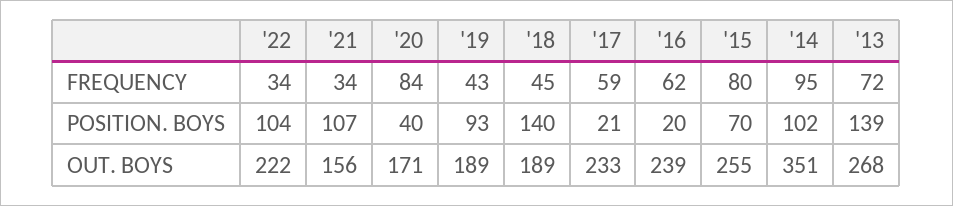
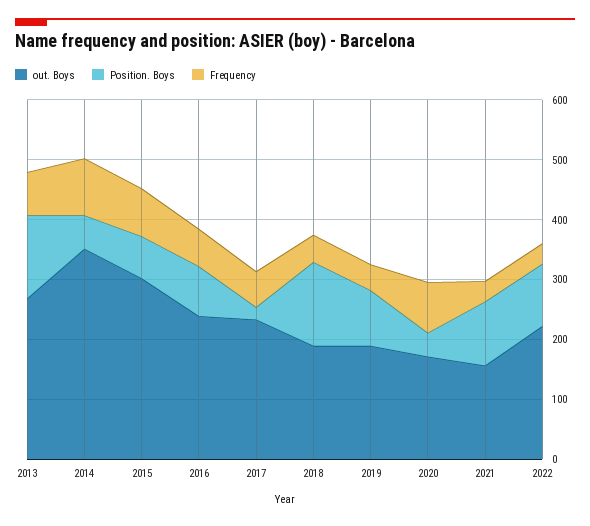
  {
    "FREQUENCY": {
      "'22": 34,
      "'21": 34,
      "'20": 84,
      "'19": 43,
      "'18": 45,
      "'17": 59,
      "'16": 62,
      "'15": 80,
      "'14": 95,
      "'13": 72
    },
    "POSITION. BOYS": {
      "'22": 104,
      "'21": 107,
      "'20": 40,
      "'19": 93,
      "'18": 140,
      "'17": 21,
-     "'16": 20,
+     "'16": 80,
      "'15": 70,
-     "'14": 102,
+     "'14": 60,
      "'13": 139
    },
    "OUT. BOYS": {
      "'22": 222,
      "'21": 156,
      "'20": 171,
      "'19": 189,
      "'18": 189,
      "'17": 233,
      "'16": 239,
-     "'15": 255,
+     "'15": 300,
      "'14": 351,
      "'13": 268
    }
  }

